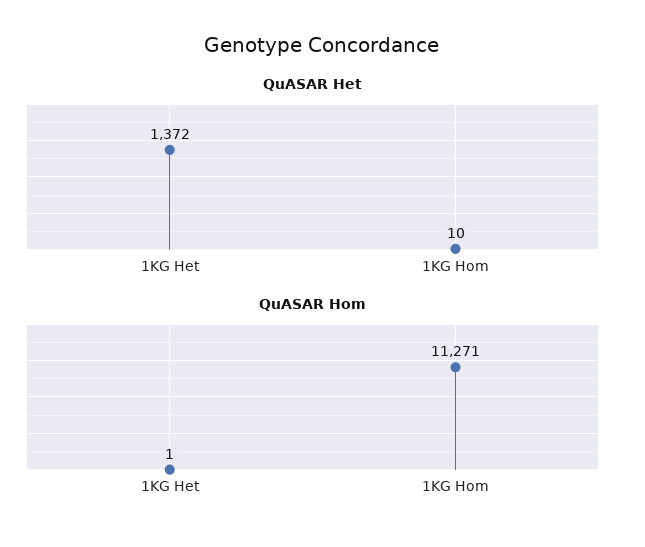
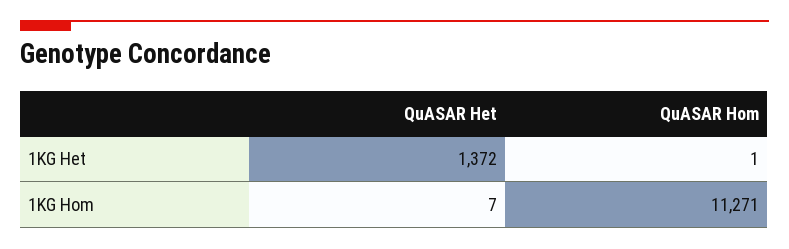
  {
    "QuASAR Het": {
      "1KG Het": 1372,
-     "1KG Hom": 10
+     "1KG Hom": 7
    },
    "QuASAR Hom": {
      "1KG Het": 1,
      "1KG Hom": 11271
    }
  }

